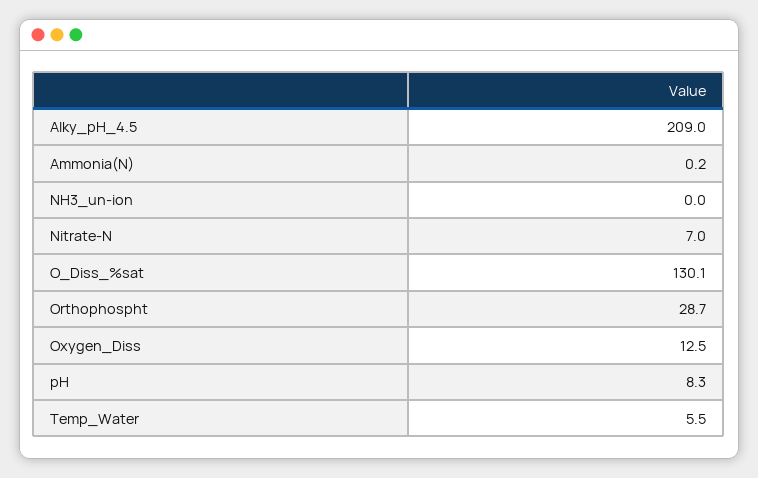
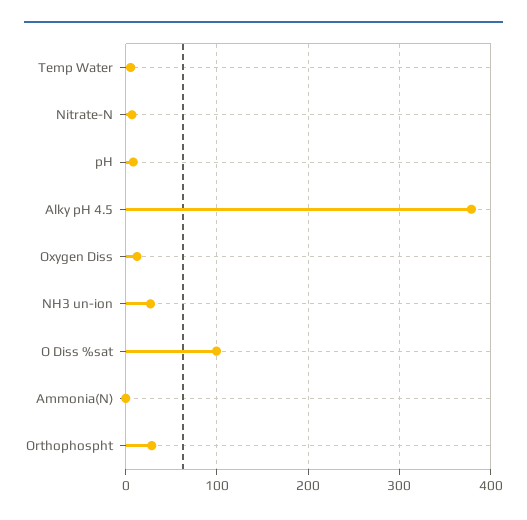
  {
-   "Alky_pH_4.5": 209,
+   "Alky_pH_4.5": 380,
    "Ammonia(N)": 0.2,
-   "NH3_un-ion": 0,
+   "NH3_un-ion": 30,
    "Nitrate-N": 7,
-   "O_Diss_%sat": 130.1,
+   "O_Diss_%sat": 100,
    "Orthophospht": 28.7,
    "Oxygen_Diss": 12.5,
    "pH": 8.3,
    "Temp_Water": 5.5
  }

